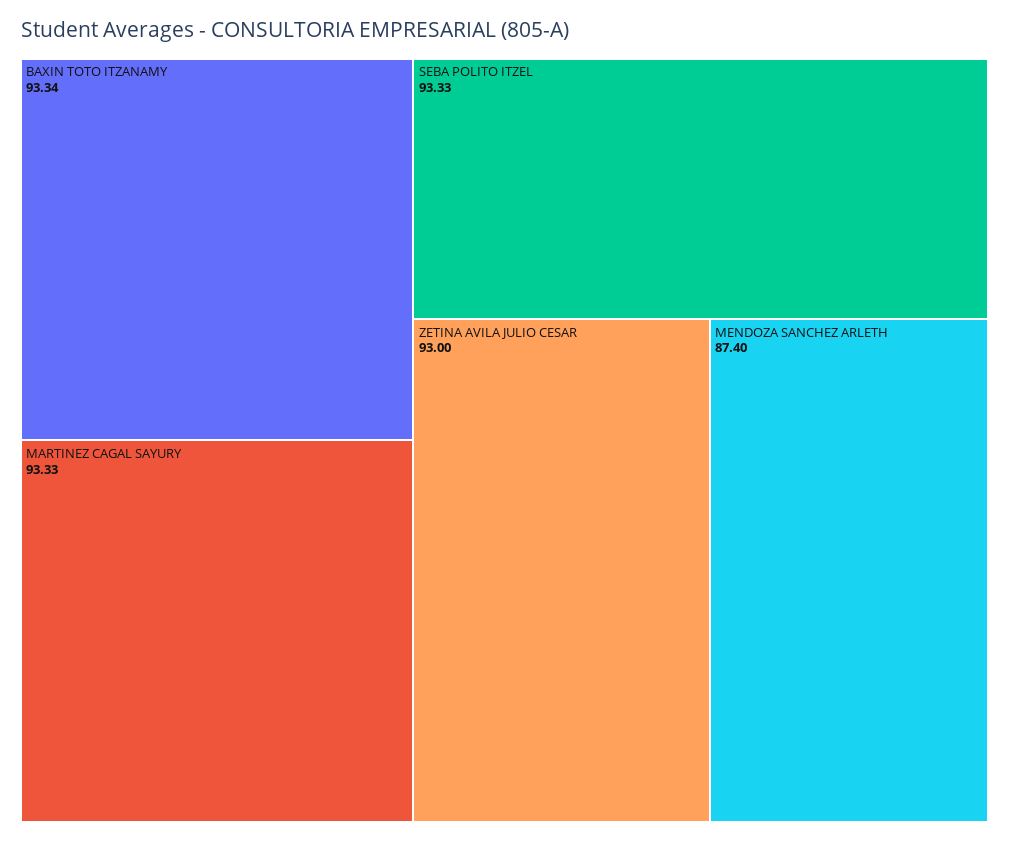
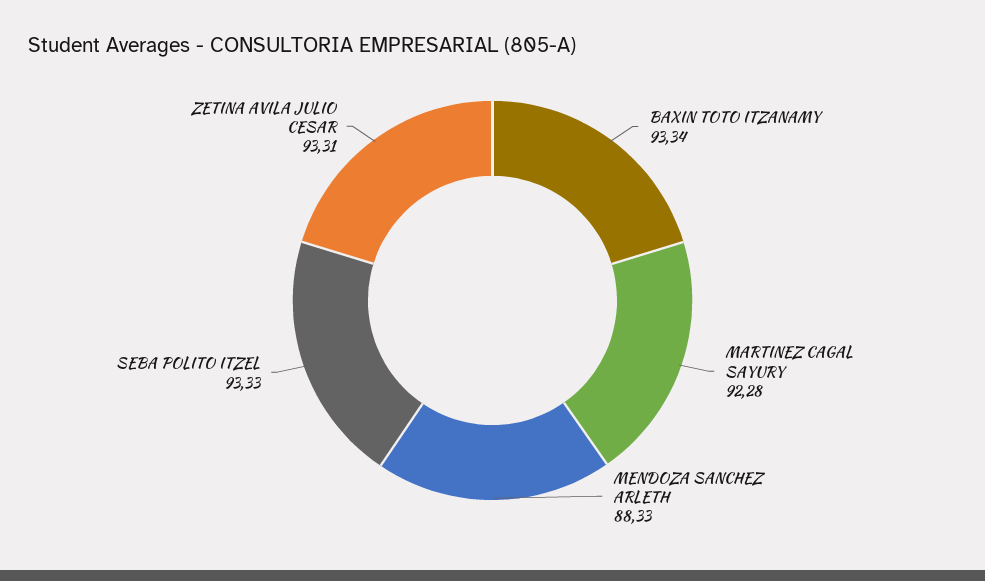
  {
    "BAXIN TOTO ITZANAMY": 93.34,
-   "MARTINEZ CAGAL SAYURY": 93.33,
+   "MARTINEZ CAGAL SAYURY": 92.28,
    "SEBA POLITO ITZEL": 93.33,
-   "ZETINA AVILA JULIO CESAR": 93,
+   "ZETINA AVILA JULIO CESAR": 93.31,
-   "MENDOZA SANCHEZ ARLETH": 87.4
+   "MENDOZA SANCHEZ ARLETH": 88.33
  }

